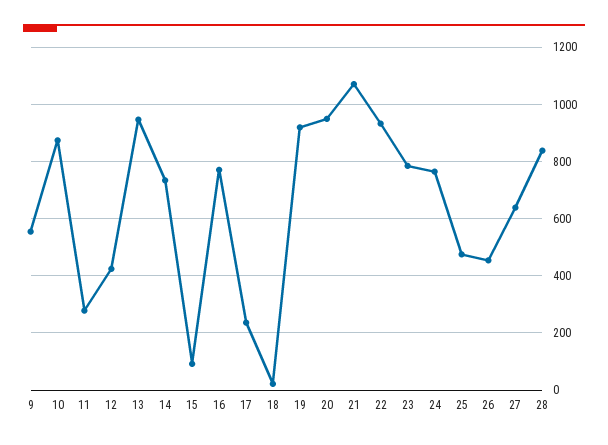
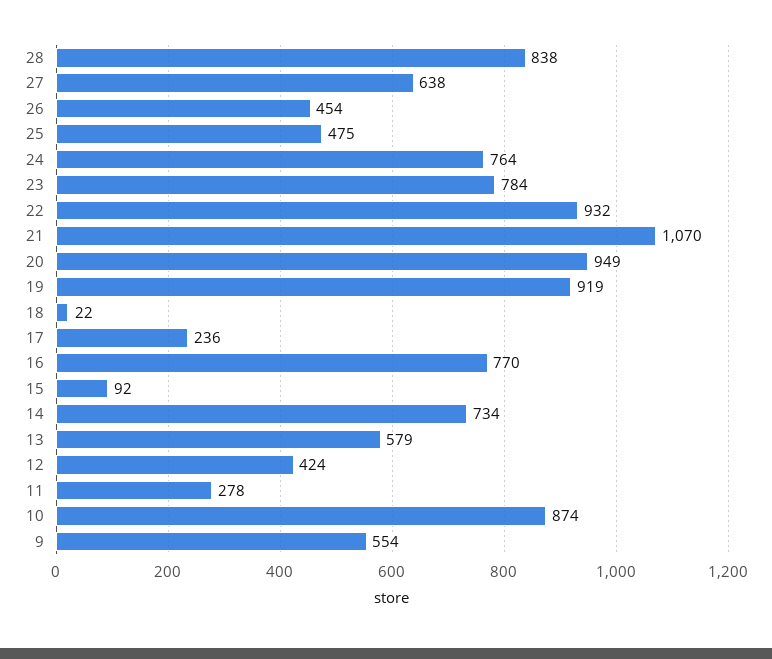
  {
    "9": 554,
    "10": 874,
    "11": 278,
    "12": 424,
-   "13": 950,
+   "13": 579,
    "14": 734,
    "15": 92,
    "16": 770,
    "17": 236,
    "18": 22,
    "19": 919,
    "20": 949,
    "21": 1070,
    "22": 932,
    "23": 784,
    "24": 764,
    "25": 475,
    "26": 454,
    "27": 638,
    "28": 838
  }

